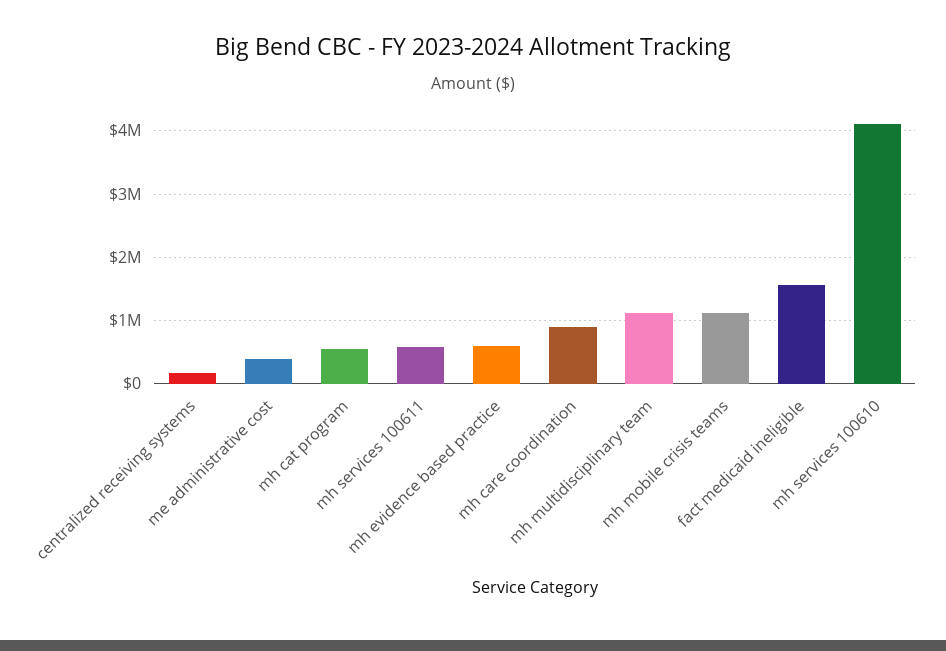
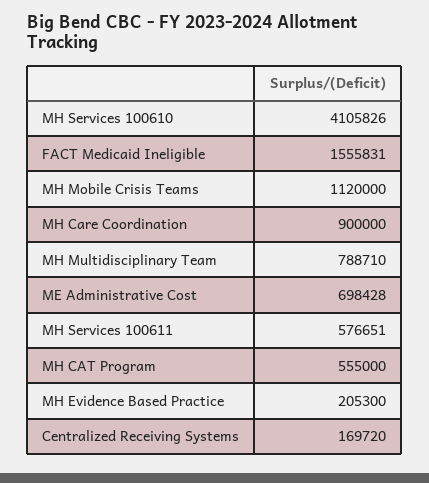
  {
    "centralized receiving systems": 169720,
-   "me administrative cost": 400000,
+   "me administrative cost": 698428,
    "mh cat program": 555000,
    "mh services 100611": 576651,
-   "mh evidence based practice": 600000,
+   "mh evidence based practice": 205300,
    "mh care coordination": 900000,
-   "mh multidisciplinary team": 1100000,
+   "mh multidisciplinary team": 788710,
    "mh mobile crisis teams": 1120000,
    "fact medicaid ineligible": 1555831,
    "mh services 100610": 4105826
  }

